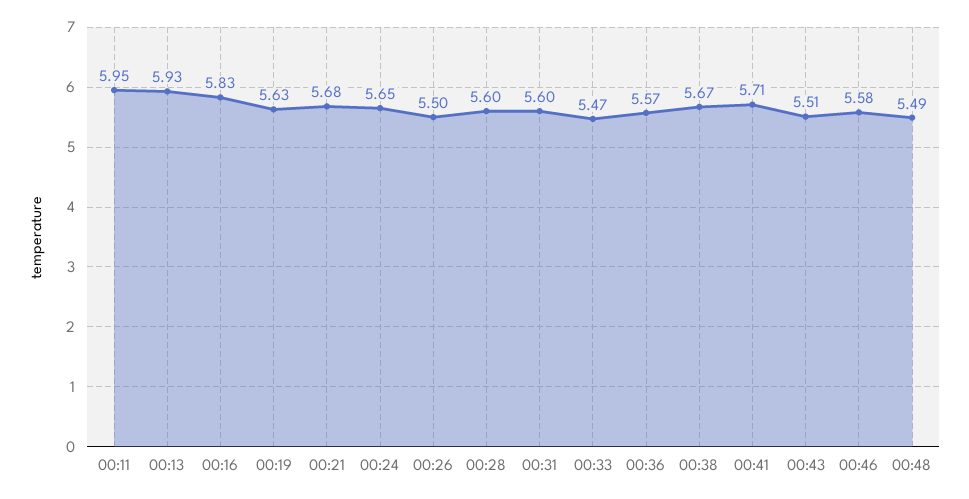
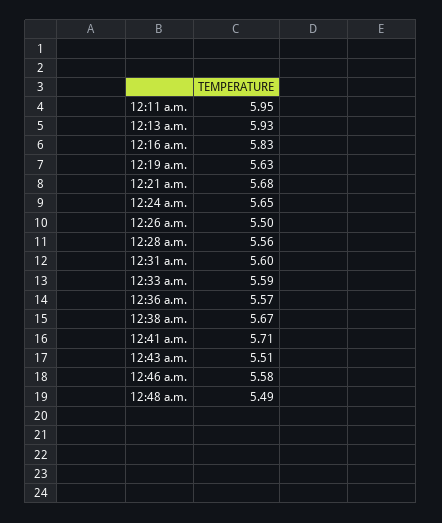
  {
    "00:11": 5.95,
    "00:13": 5.93,
    "00:16": 5.83,
    "00:19": 5.63,
    "00:21": 5.68,
    "00:24": 5.65,
    "00:26": 5.5,
-   "00:28": 5.6,
+   "00:28": 5.56,
    "00:31": 5.6,
-   "00:33": 5.47,
+   "00:33": 5.59,
    "00:36": 5.57,
    "00:38": 5.67,
    "00:41": 5.71,
    "00:43": 5.51,
    "00:46": 5.58,
    "00:48": 5.49
  }

